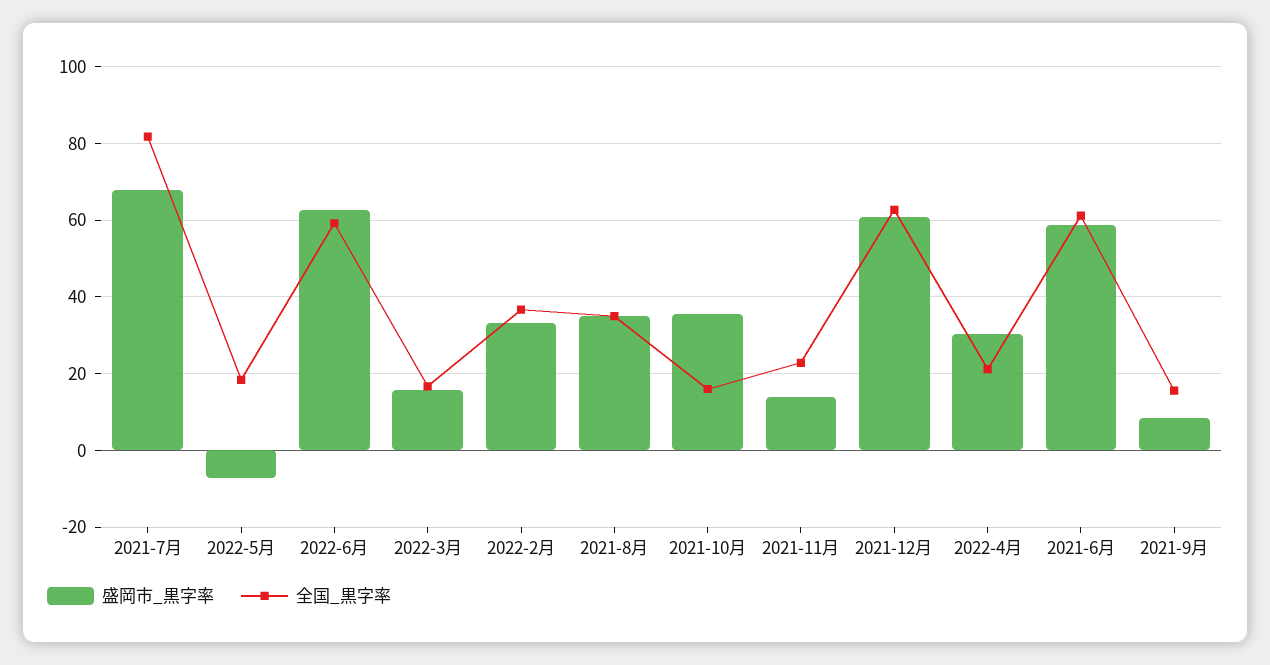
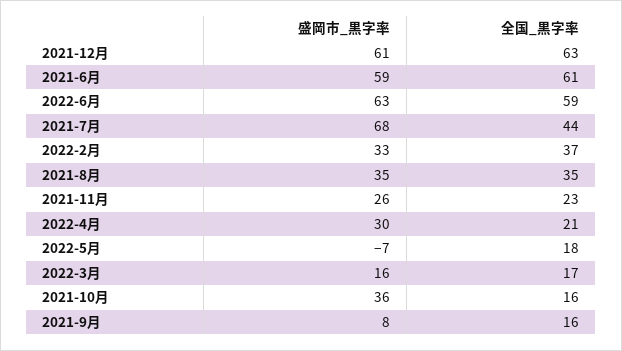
  {
    "盛岡市_黒字率": {
      "2021-7月": 68,
      "2022-5月": -7,
      "2022-6月": 63,
      "2022-3月": 16,
      "2022-2月": 33,
      "2021-8月": 35,
      "2021-10月": 36,
-     "2021-11月": 14,
+     "2021-11月": 26,
      "2021-12月": 61,
      "2022-4月": 30,
      "2021-6月": 59,
      "2021-9月": 8
    },
    "全国_黒字率": {
-     "2021-7月": 82,
+     "2021-7月": 44,
      "2022-5月": 18,
      "2022-6月": 59,
      "2022-3月": 17,
      "2022-2月": 37,
      "2021-8月": 35,
      "2021-10月": 16,
      "2021-11月": 23,
      "2021-12月": 63,
      "2022-4月": 21,
      "2021-6月": 61,
      "2021-9月": 16
    }
  }

